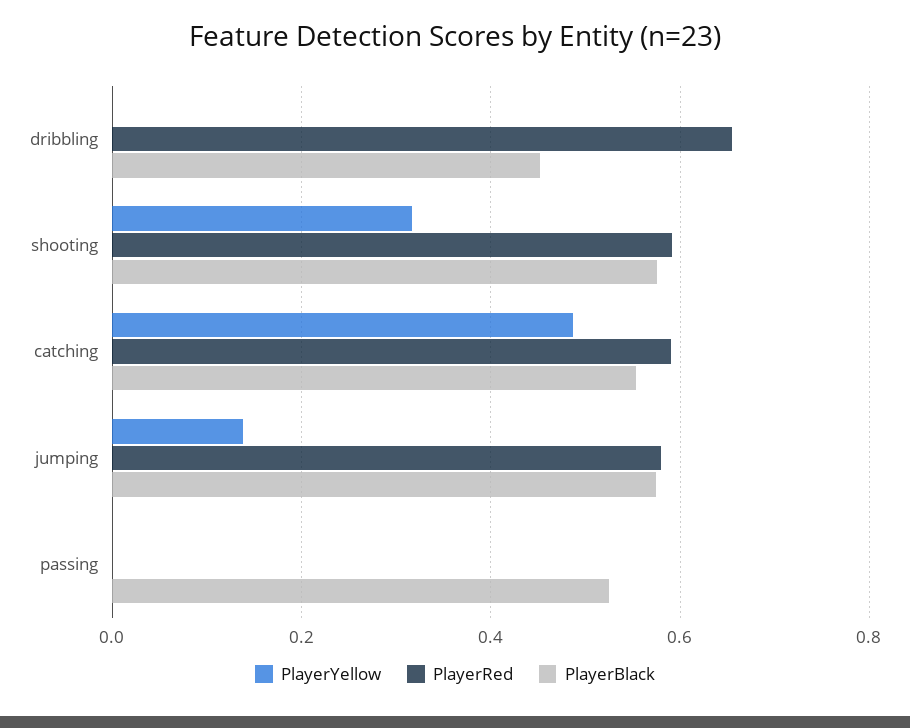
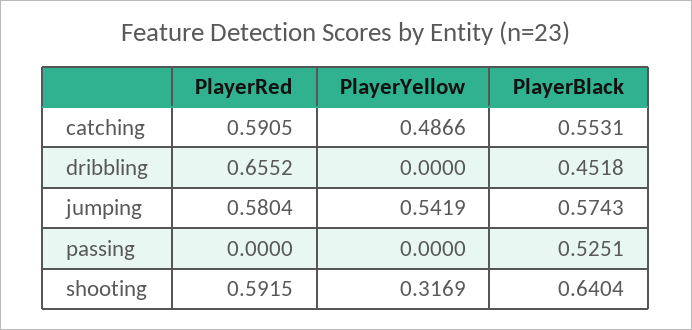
  {
    "PlayerYellow": {
      "dribbling": 0,
      "shooting": 0.3169,
      "catching": 0.4866,
-     "jumping": 0.14,
+     "jumping": 0.5419,
      "passing": 0
    },
    "PlayerRed": {
      "dribbling": 0.6552,
      "shooting": 0.5915,
      "catching": 0.5905,
      "jumping": 0.5804,
      "passing": 0
    },
    "PlayerBlack": {
      "dribbling": 0.4518,
-     "shooting": 0.58,
+     "shooting": 0.6404,
      "catching": 0.5531,
      "jumping": 0.5743,
      "passing": 0.5251
    }
  }

